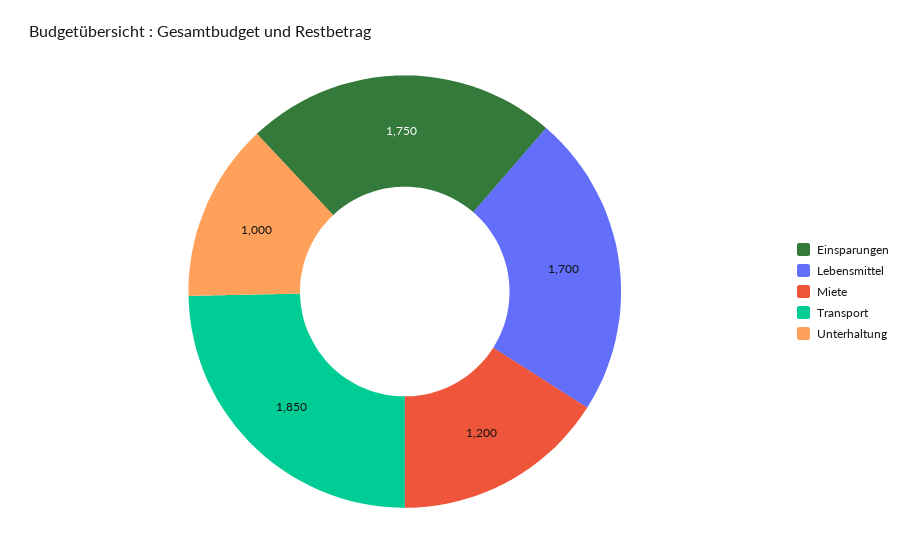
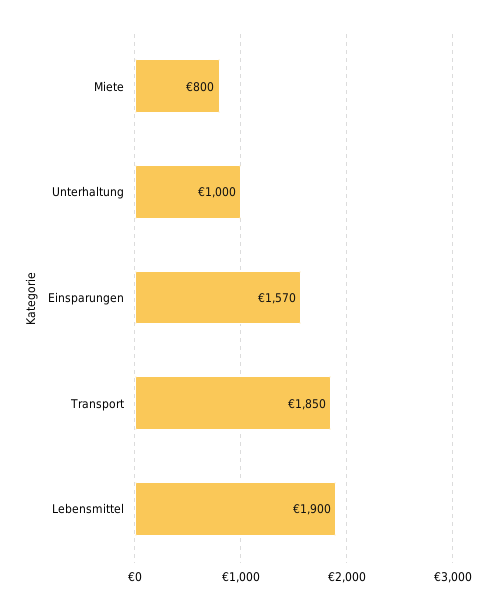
  {
-   "Einsparungen": 1750,
+   "Einsparungen": 1570,
-   "Lebensmittel": 1700,
+   "Lebensmittel": 1900,
-   "Miete": 1200,
+   "Miete": 800,
    "Transport": 1850,
    "Unterhaltung": 1000
  }

